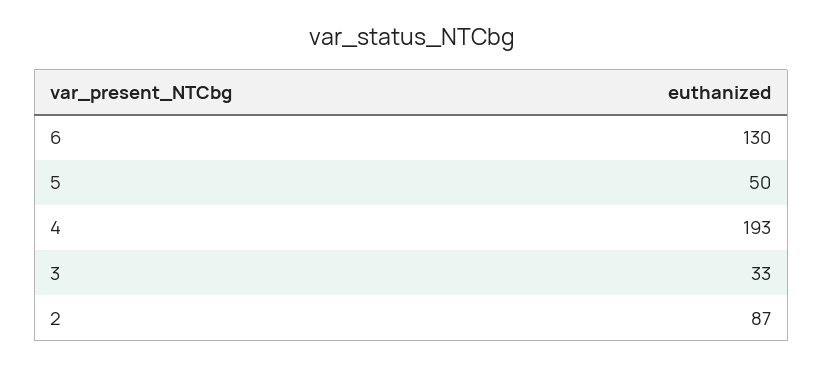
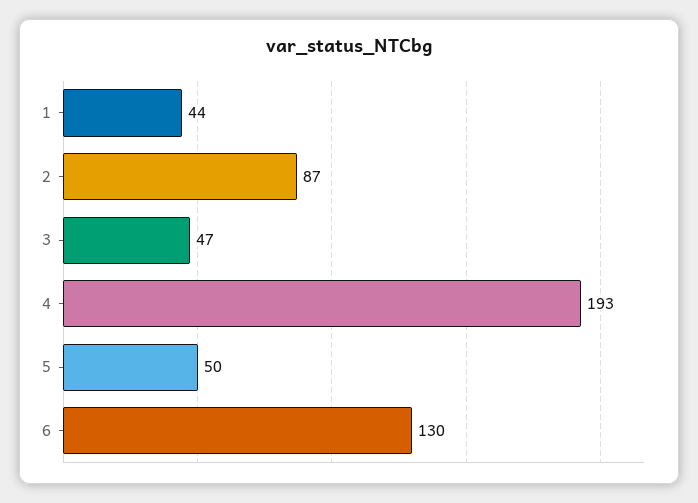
  {
    "6": 130,
    "5": 50,
    "4": 193,
-   "3": 33,
+   "3": 47,
-   "2": 87
+   "2": 87,
+   "1": 44
  }

